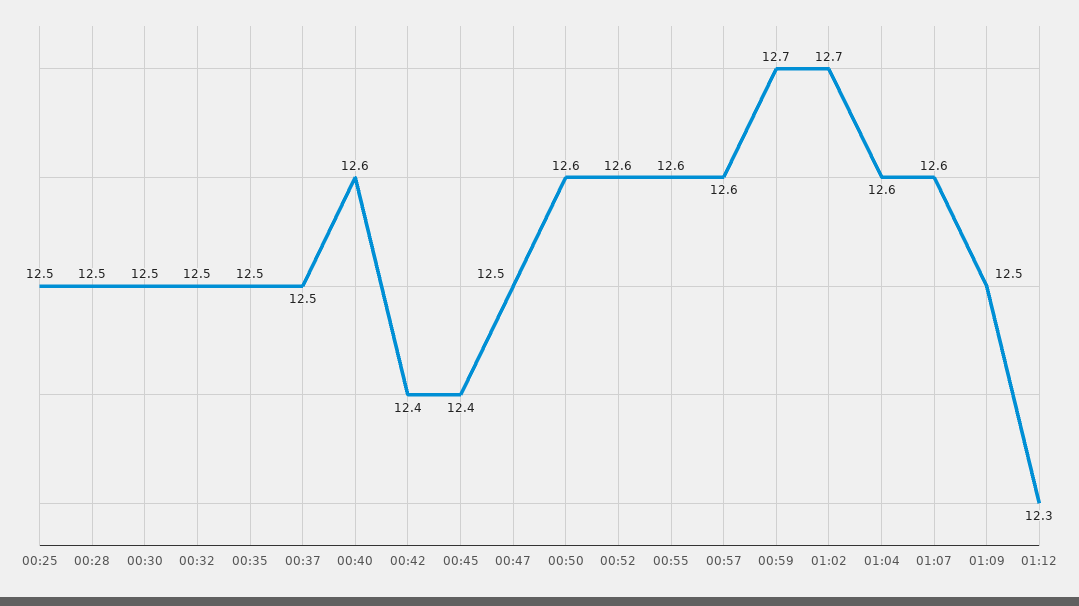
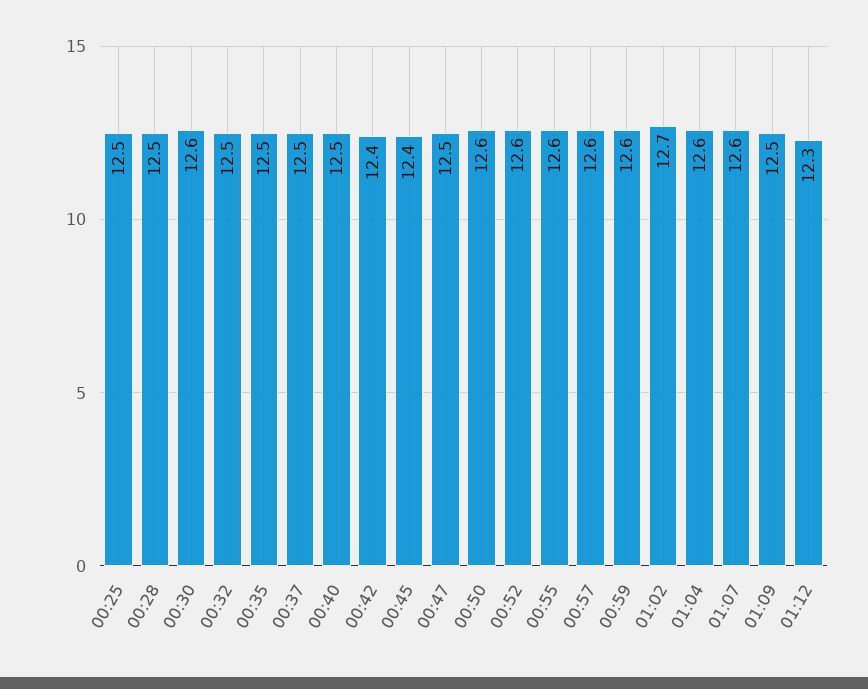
  {
    "00:25": 12.5,
    "00:28": 12.5,
-   "00:30": 12.5,
+   "00:30": 12.6,
    "00:32": 12.5,
    "00:35": 12.5,
    "00:37": 12.5,
-   "00:40": 12.6,
+   "00:40": 12.5,
    "00:42": 12.4,
    "00:45": 12.4,
    "00:47": 12.5,
    "00:50": 12.6,
    "00:52": 12.6,
    "00:55": 12.6,
    "00:57": 12.6,
-   "00:59": 12.7,
+   "00:59": 12.6,
    "01:02": 12.7,
    "01:04": 12.6,
    "01:07": 12.6,
    "01:09": 12.5,
    "01:12": 12.3
  }

